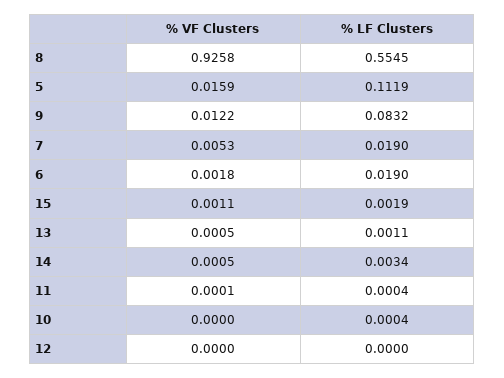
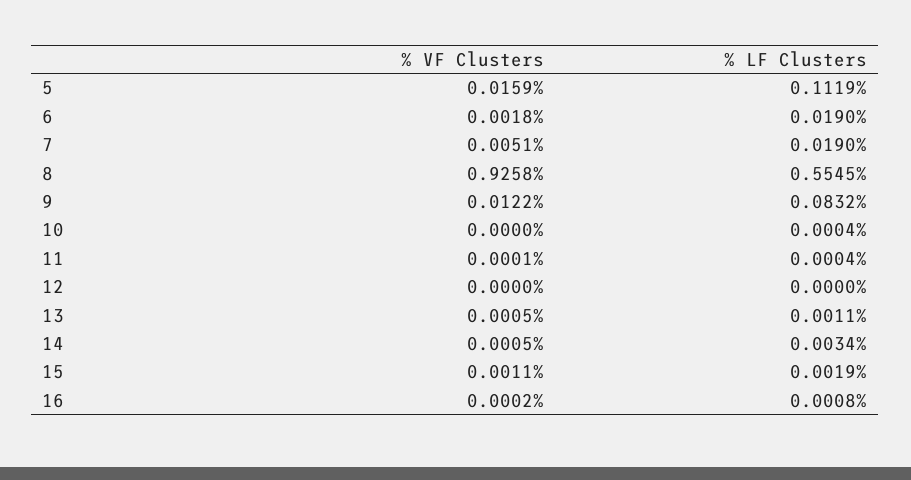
  {
    "% VF Clusters": {
      "8": 0.9258,
      "5": 0.0159,
      "9": 0.0122,
-     "7": 0.0053,
+     "7": 0.0051,
      "6": 0.0018,
      "15": 0.0011,
      "13": 0.0005,
      "14": 0.0005,
      "11": 0.0001,
      "10": 0,
-     "12": 0
+     "12": 0,
+     "16": 0.0002
    },
    "% LF Clusters": {
      "8": 0.5545,
      "5": 0.1119,
      "9": 0.0832,
      "7": 0.019,
      "6": 0.019,
      "15": 0.0019,
      "13": 0.0011,
      "14": 0.0034,
      "11": 0.0004,
      "10": 0.0004,
-     "12": 0
+     "12": 0,
+     "16": 0.0008
    }
  }

